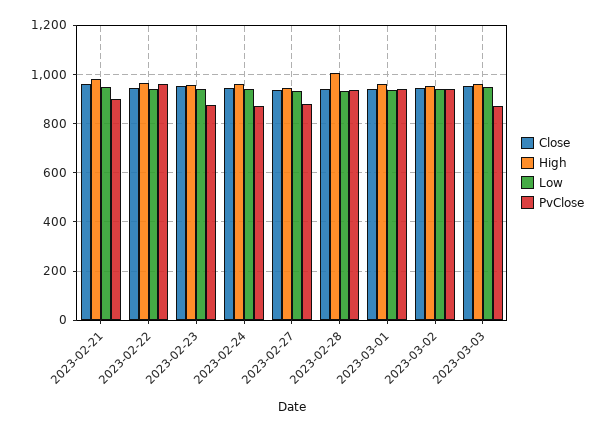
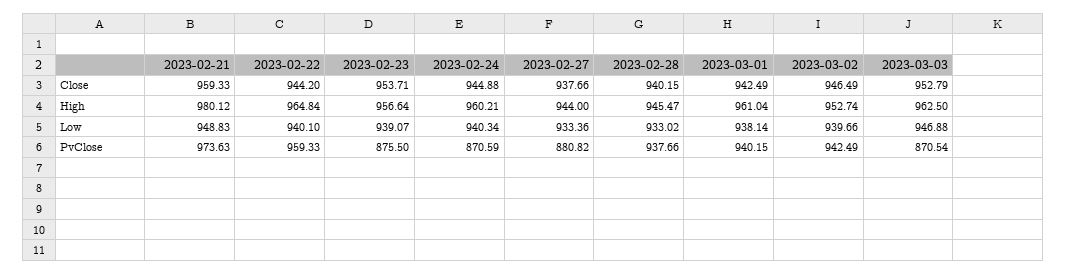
  {
    "Close": {
      "2023-02-21": 959.33,
      "2023-02-22": 944.2,
      "2023-02-23": 953.71,
      "2023-02-24": 944.88,
      "2023-02-27": 937.66,
      "2023-02-28": 940.15,
      "2023-03-01": 942.49,
      "2023-03-02": 946.49,
      "2023-03-03": 952.79
    },
    "High": {
      "2023-02-21": 980.12,
      "2023-02-22": 964.84,
      "2023-02-23": 956.64,
      "2023-02-24": 960.21,
      "2023-02-27": 944,
-     "2023-02-28": 1000,
+     "2023-02-28": 945.47,
      "2023-03-01": 961.04,
      "2023-03-02": 952.74,
      "2023-03-03": 962.5
    },
    "Low": {
      "2023-02-21": 948.83,
      "2023-02-22": 940.1,
      "2023-02-23": 939.07,
      "2023-02-24": 940.34,
      "2023-02-27": 933.36,
      "2023-02-28": 933.02,
      "2023-03-01": 938.14,
      "2023-03-02": 939.66,
      "2023-03-03": 946.88
    },
    "PvClose": {
-     "2023-02-21": 900,
+     "2023-02-21": 973.63,
      "2023-02-22": 959.33,
      "2023-02-23": 875.5,
      "2023-02-24": 870.59,
      "2023-02-27": 880.82,
      "2023-02-28": 937.66,
      "2023-03-01": 940.15,
      "2023-03-02": 942.49,
      "2023-03-03": 870.54
    }
  }

